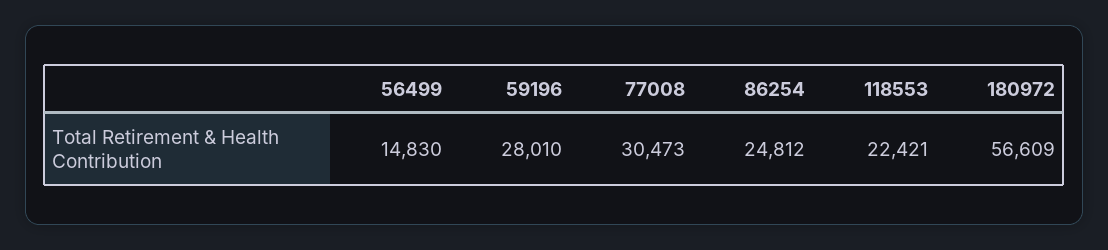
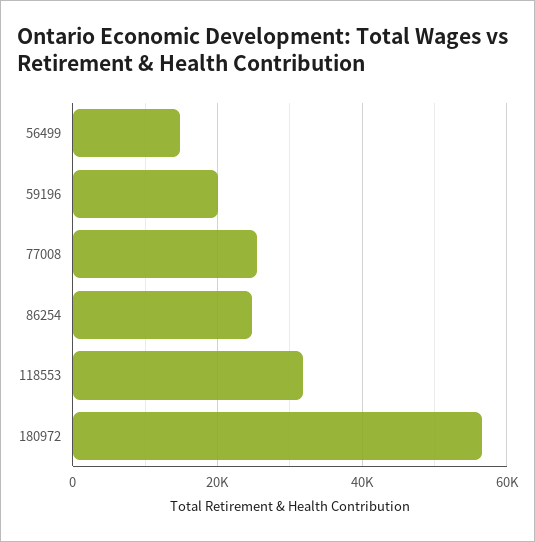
  {
    "56499": 14830,
-   "59196": 28010,
+   "59196": 20000,
-   "77008": 30473,
+   "77008": 26000,
    "86254": 24812,
-   "118553": 22421,
+   "118553": 32000,
    "180972": 56609
  }

